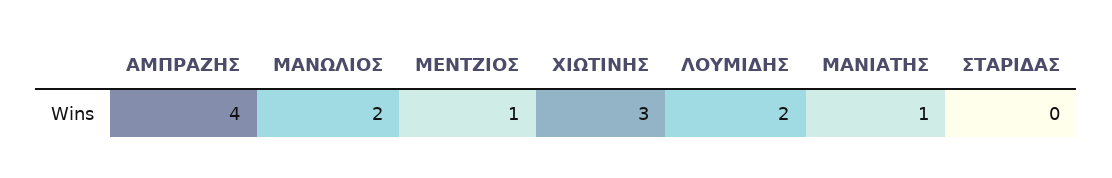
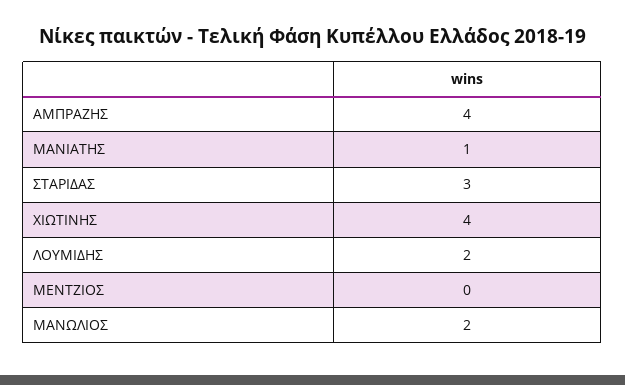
  {
    "ΑΜΠΡΑΖΗΣ": 4,
    "ΜΑΝΩΛΙΟΣ": 2,
-   "ΜΕΝΤΖΙΟΣ": 1,
+   "ΜΕΝΤΖΙΟΣ": 0,
-   "ΧΙΩΤΙΝΗΣ": 3,
+   "ΧΙΩΤΙΝΗΣ": 4,
    "ΛΟΥΜΙΔΗΣ": 2,
    "ΜΑΝΙΑΤΗΣ": 1,
-   "ΣΤΑΡΙΔΑΣ": 0
+   "ΣΤΑΡΙΔΑΣ": 3
  }

